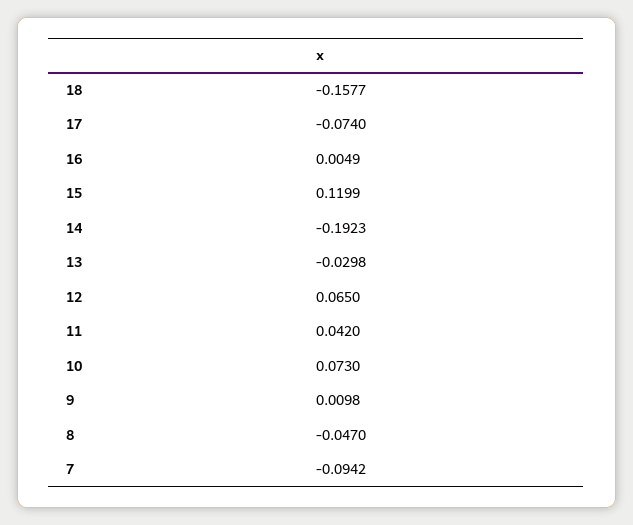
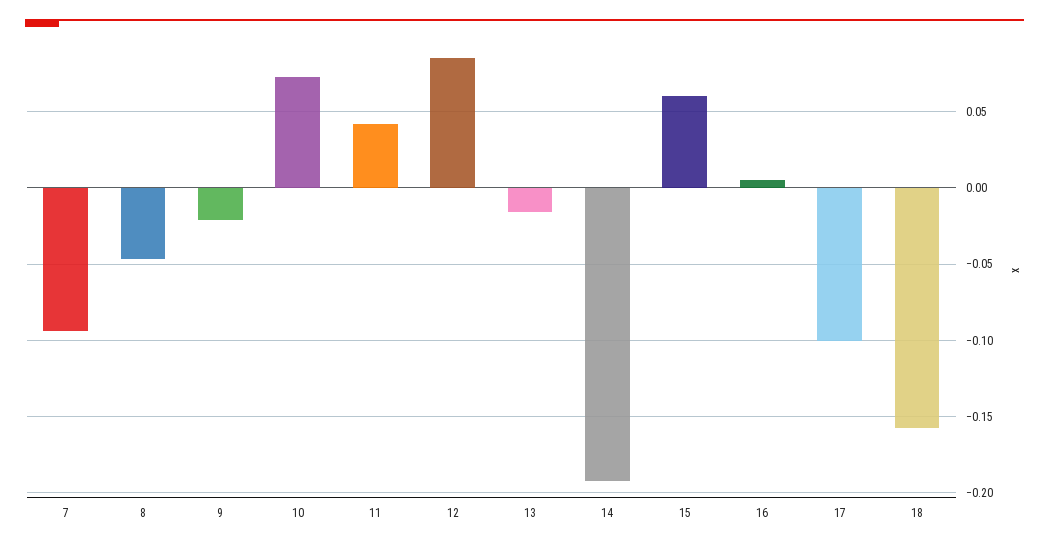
  {
    "18": -0.1577,
-   "17": -0.074,
+   "17": -0.1,
    "16": 0.0049,
-   "15": 0.1199,
+   "15": 0.06,
    "14": -0.1923,
-   "13": -0.0298,
+   "13": -0.015,
-   "12": 0.065,
+   "12": 0.085,
    "11": 0.042,
    "10": 0.073,
-   "9": 0.0098,
+   "9": -0.02,
    "8": -0.047,
    "7": -0.0942
  }

